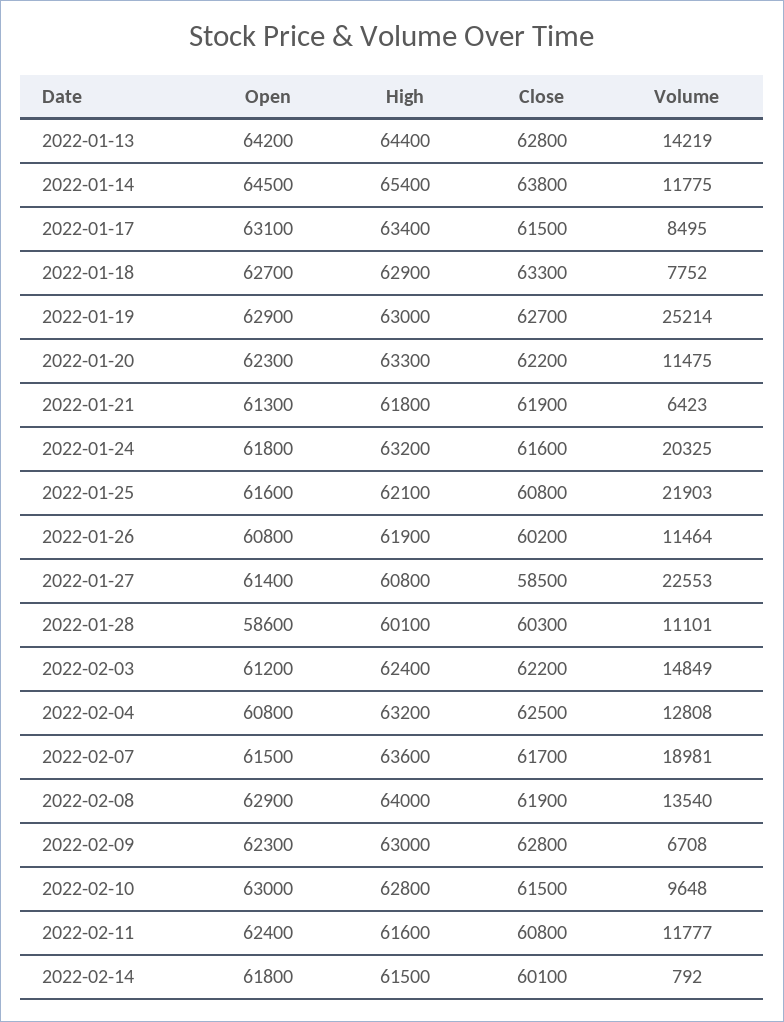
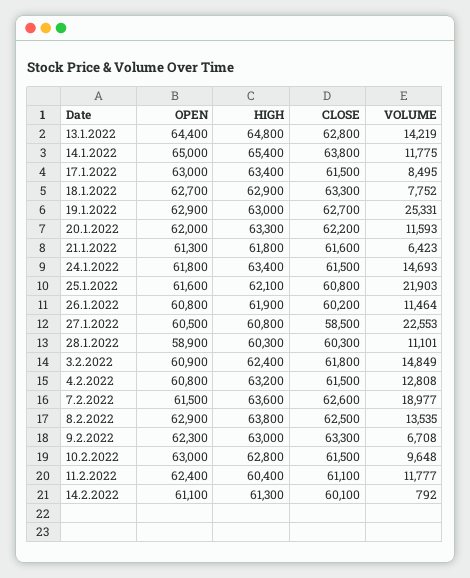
  {
    "Open": {
-     "2022-01-13": 64200,
+     "2022-01-13": 64400,
-     "2022-01-14": 64500,
+     "2022-01-14": 65000,
-     "2022-01-17": 63100,
+     "2022-01-17": 63000,
      "2022-01-18": 62700,
      "2022-01-19": 62900,
-     "2022-01-20": 62300,
+     "2022-01-20": 62000,
      "2022-01-21": 61300,
      "2022-01-24": 61800,
      "2022-01-25": 61600,
      "2022-01-26": 60800,
-     "2022-01-27": 61400,
+     "2022-01-27": 60500,
-     "2022-01-28": 58600,
+     "2022-01-28": 58900,
-     "2022-02-03": 61200,
+     "2022-02-03": 60900,
      "2022-02-04": 60800,
      "2022-02-07": 61500,
      "2022-02-08": 62900,
      "2022-02-09": 62300,
      "2022-02-10": 63000,
      "2022-02-11": 62400,
-     "2022-02-14": 61800
+     "2022-02-14": 61100
    },
    "High": {
-     "2022-01-13": 64400,
+     "2022-01-13": 64800,
      "2022-01-14": 65400,
      "2022-01-17": 63400,
      "2022-01-18": 62900,
      "2022-01-19": 63000,
      "2022-01-20": 63300,
      "2022-01-21": 61800,
-     "2022-01-24": 63200,
+     "2022-01-24": 63400,
      "2022-01-25": 62100,
      "2022-01-26": 61900,
      "2022-01-27": 60800,
-     "2022-01-28": 60100,
+     "2022-01-28": 60300,
      "2022-02-03": 62400,
      "2022-02-04": 63200,
      "2022-02-07": 63600,
-     "2022-02-08": 64000,
+     "2022-02-08": 63800,
      "2022-02-09": 63000,
      "2022-02-10": 62800,
-     "2022-02-11": 61600,
+     "2022-02-11": 60400,
-     "2022-02-14": 61500
+     "2022-02-14": 61300
    },
    "Close": {
      "2022-01-13": 62800,
      "2022-01-14": 63800,
      "2022-01-17": 61500,
      "2022-01-18": 63300,
      "2022-01-19": 62700,
      "2022-01-20": 62200,
-     "2022-01-21": 61900,
+     "2022-01-21": 61600,
-     "2022-01-24": 61600,
+     "2022-01-24": 61500,
      "2022-01-25": 60800,
      "2022-01-26": 60200,
      "2022-01-27": 58500,
      "2022-01-28": 60300,
-     "2022-02-03": 62200,
+     "2022-02-03": 61800,
-     "2022-02-04": 62500,
+     "2022-02-04": 61500,
-     "2022-02-07": 61700,
+     "2022-02-07": 62600,
-     "2022-02-08": 61900,
+     "2022-02-08": 62500,
-     "2022-02-09": 62800,
+     "2022-02-09": 63300,
      "2022-02-10": 61500,
-     "2022-02-11": 60800,
+     "2022-02-11": 61100,
      "2022-02-14": 60100
    },
    "Volume": {
      "2022-01-13": 14219,
      "2022-01-14": 11775,
      "2022-01-17": 8495,
      "2022-01-18": 7752,
-     "2022-01-19": 25214,
+     "2022-01-19": 25331,
-     "2022-01-20": 11475,
+     "2022-01-20": 11593,
      "2022-01-21": 6423,
-     "2022-01-24": 20325,
+     "2022-01-24": 14693,
      "2022-01-25": 21903,
      "2022-01-26": 11464,
      "2022-01-27": 22553,
      "2022-01-28": 11101,
      "2022-02-03": 14849,
      "2022-02-04": 12808,
-     "2022-02-07": 18981,
+     "2022-02-07": 18977,
-     "2022-02-08": 13540,
+     "2022-02-08": 13535,
      "2022-02-09": 6708,
      "2022-02-10": 9648,
      "2022-02-11": 11777,
      "2022-02-14": 792
    }
  }

